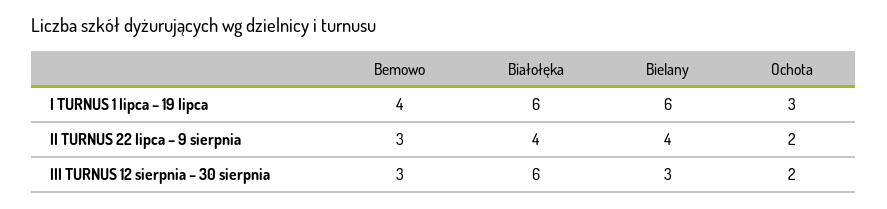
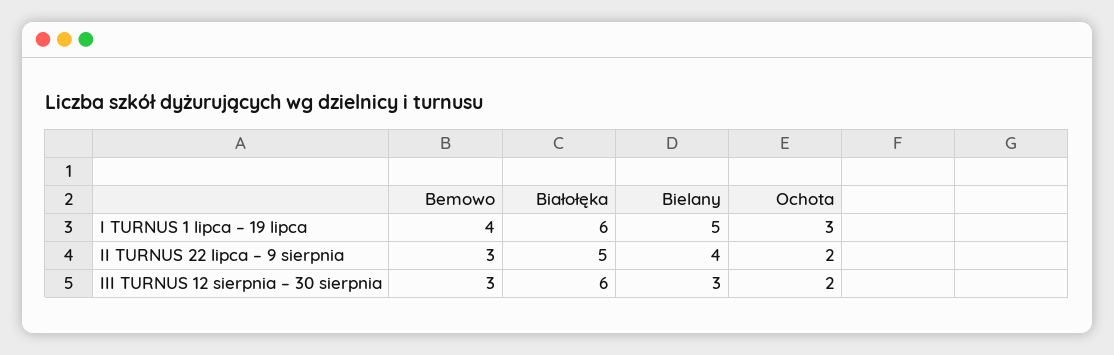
  {
    "Bemowo": {
      "I TURNUS 1 lipca – 19 lipca": 4,
      "II TURNUS 22 lipca – 9 sierpnia": 3,
      "III TURNUS 12 sierpnia – 30 sierpnia": 3
    },
    "Białołęka": {
      "I TURNUS 1 lipca – 19 lipca": 6,
-     "II TURNUS 22 lipca – 9 sierpnia": 4,
+     "II TURNUS 22 lipca – 9 sierpnia": 5,
      "III TURNUS 12 sierpnia – 30 sierpnia": 6
    },
    "Bielany": {
-     "I TURNUS 1 lipca – 19 lipca": 6,
+     "I TURNUS 1 lipca – 19 lipca": 5,
      "II TURNUS 22 lipca – 9 sierpnia": 4,
      "III TURNUS 12 sierpnia – 30 sierpnia": 3
    },
    "Ochota": {
      "I TURNUS 1 lipca – 19 lipca": 3,
      "II TURNUS 22 lipca – 9 sierpnia": 2,
      "III TURNUS 12 sierpnia – 30 sierpnia": 2
    }
  }

